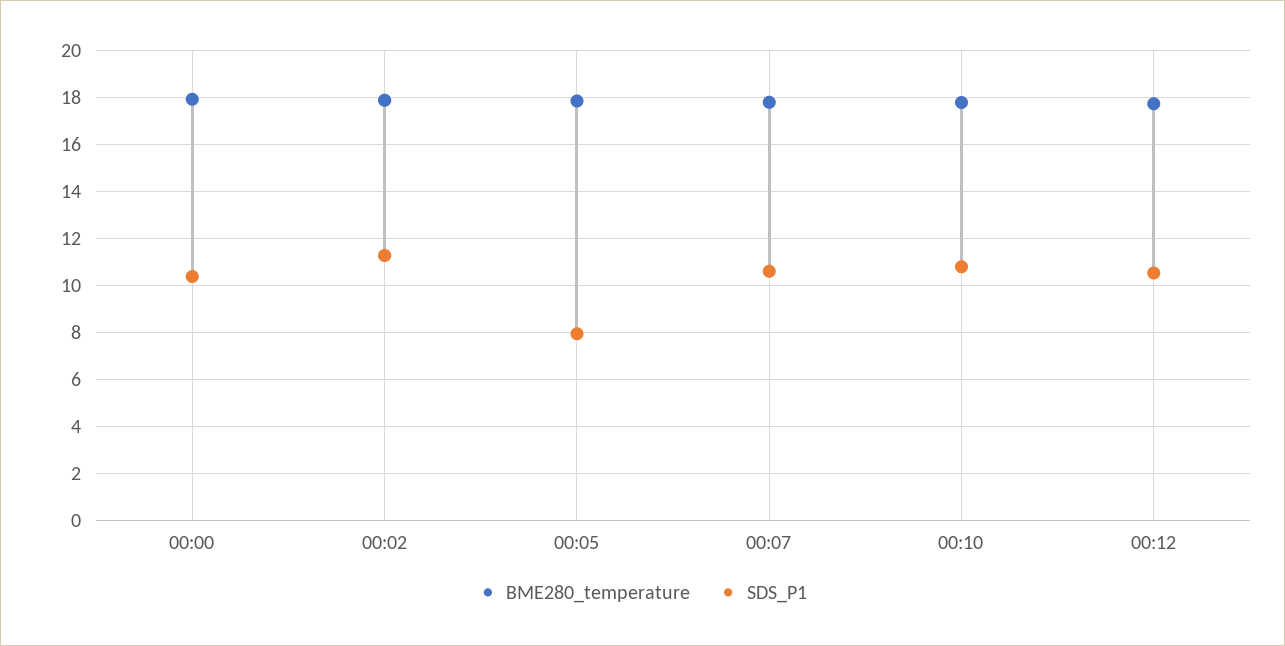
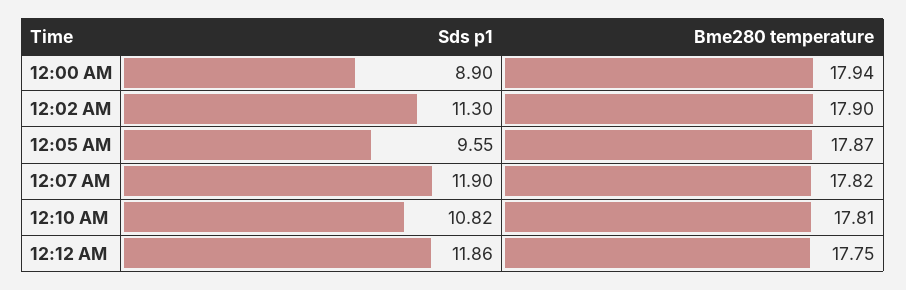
  {
    "BME280_temperature": {
      "00:00": 17.94,
      "00:02": 17.9,
      "00:05": 17.87,
      "00:07": 17.82,
      "00:10": 17.81,
      "00:12": 17.75
    },
    "SDS_P1": {
-     "00:00": 10.5,
+     "00:00": 8.9,
      "00:02": 11.3,
-     "00:05": 8,
+     "00:05": 9.55,
-     "00:07": 10.5,
+     "00:07": 11.9,
      "00:10": 10.82,
-     "00:12": 10.5
+     "00:12": 11.86
    }
  }

